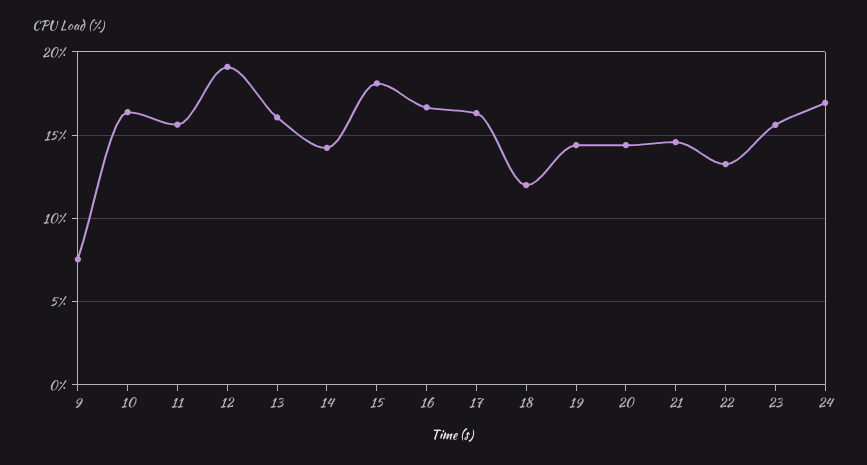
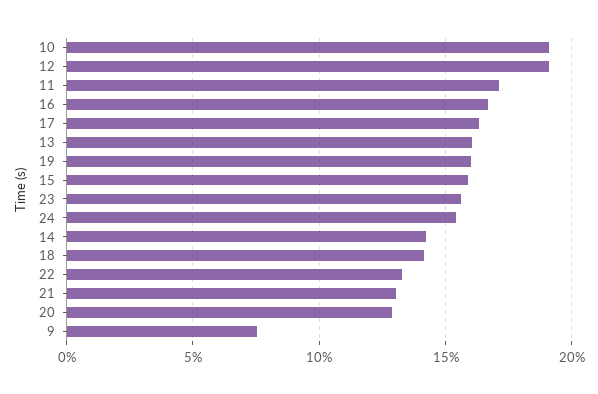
  {
    "9": 7.5,
-   "10": 16.5,
+   "10": 19,
-   "11": 15.5,
+   "11": 17,
    "12": 19,
    "13": 16,
    "14": 14,
-   "15": 18,
+   "15": 16,
    "16": 16.5,
    "17": 16.5,
-   "18": 12,
+   "18": 14,
-   "19": 14.5,
+   "19": 16,
-   "20": 14.5,
+   "20": 13,
-   "21": 14.5,
+   "21": 13,
    "22": 13.5,
    "23": 15.5,
-   "24": 17
+   "24": 15.5
  }

